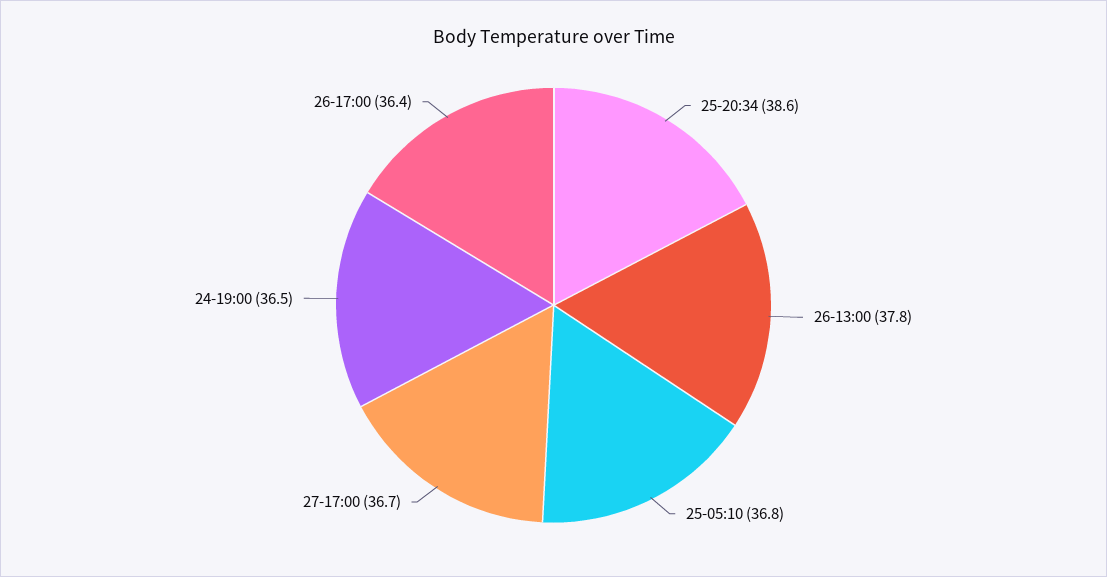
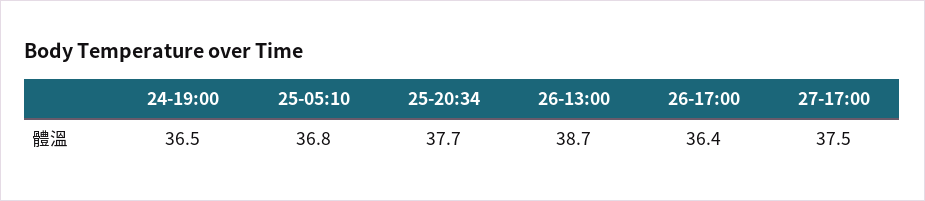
  {
-   "25-20:34": 38.6,
+   "25-20:34": 37.7,
-   "26-13:00": 37.8,
+   "26-13:00": 38.7,
    "25-05:10": 36.8,
-   "27-17:00": 36.7,
+   "27-17:00": 37.5,
    "24-19:00": 36.5,
    "26-17:00": 36.4
  }

